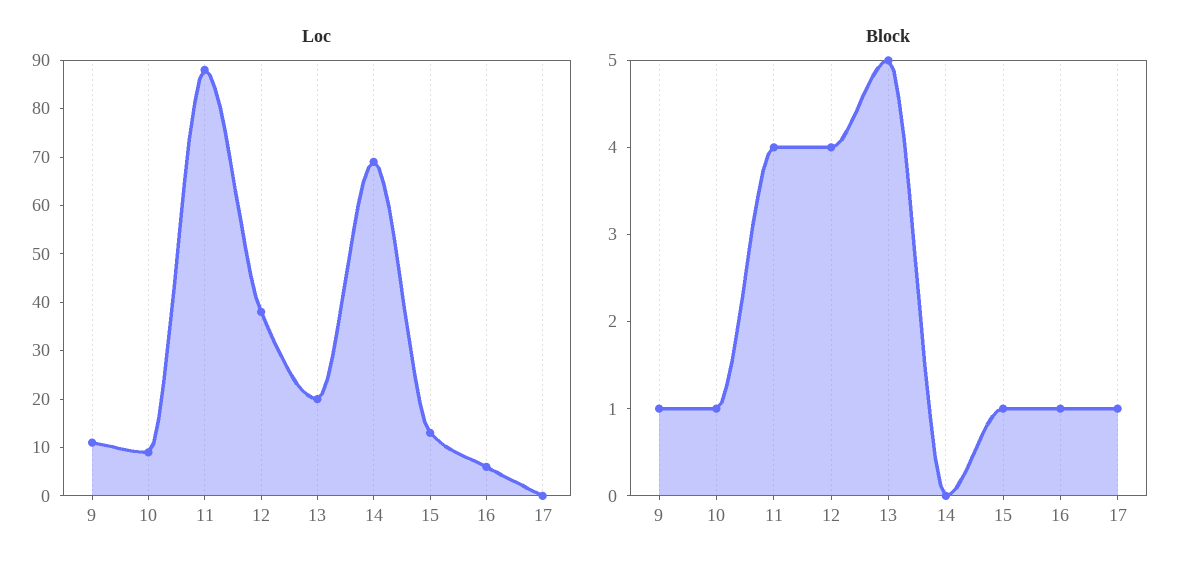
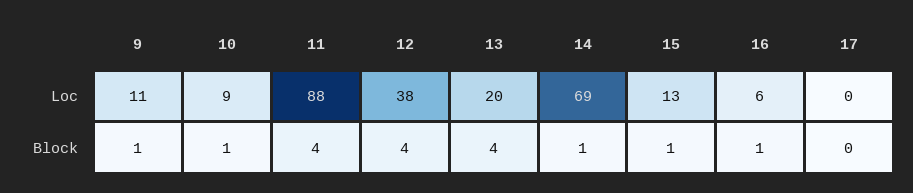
  {
    "Loc": {
      "9": 11,
      "10": 9,
      "11": 88,
      "12": 38,
      "13": 20,
      "14": 69,
      "15": 13,
      "16": 6,
      "17": 0
    },
    "Block": {
      "9": 1,
      "10": 1,
      "11": 4,
      "12": 4,
-     "13": 5,
+     "13": 4,
-     "14": 0,
+     "14": 1,
      "15": 1,
      "16": 1,
-     "17": 1
+     "17": 0
    }
  }

